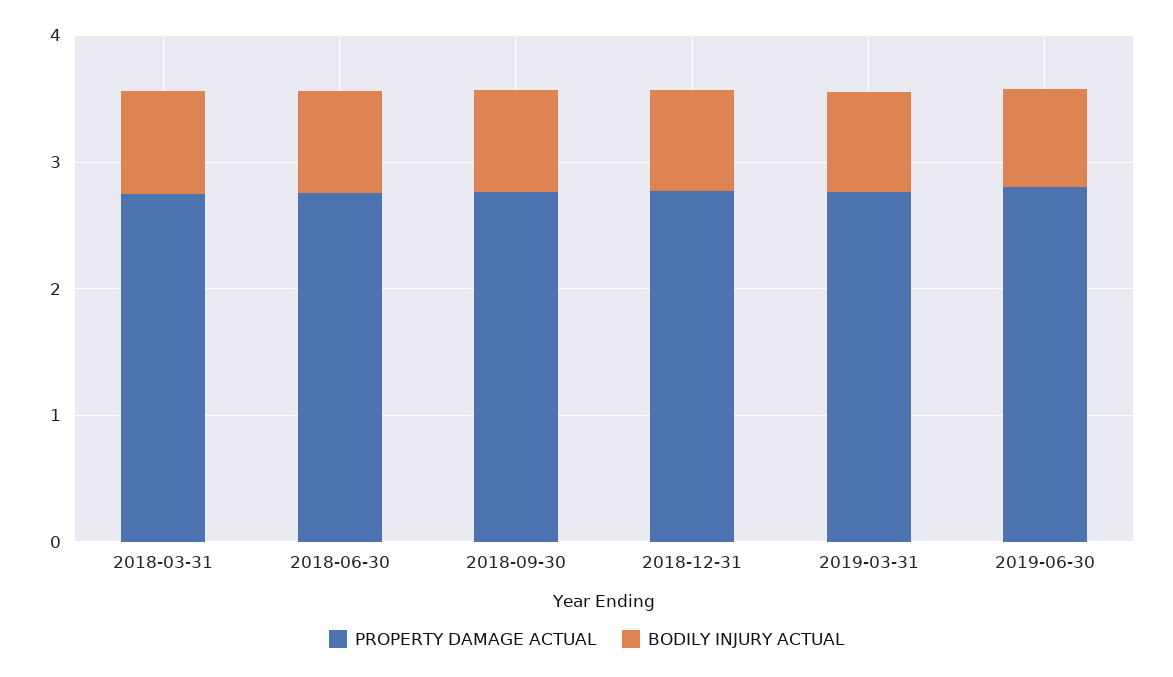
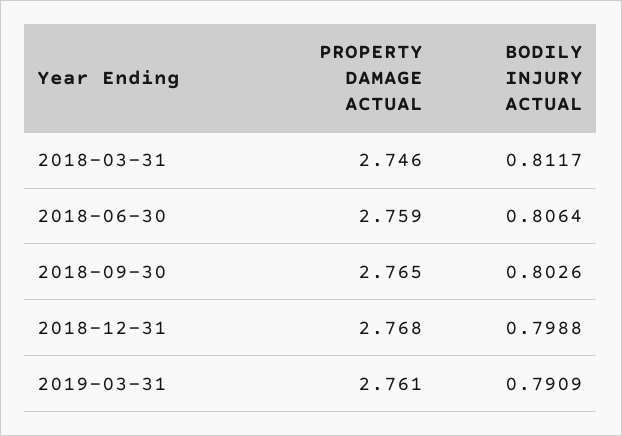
  {
    "PROPERTY DAMAGE ACTUAL": {
      "2018-03-31": 2.746,
      "2018-06-30": 2.759,
      "2018-09-30": 2.765,
      "2018-12-31": 2.768,
-     "2019-03-31": 2.761,
+     "2019-03-31": 2.761
-     "2019-06-30": 2.8
    },
    "BODILY INJURY ACTUAL": {
      "2018-03-31": 0.8117,
      "2018-06-30": 0.8064,
      "2018-09-30": 0.8026,
      "2018-12-31": 0.7988,
-     "2019-03-31": 0.7909,
+     "2019-03-31": 0.7909
-     "2019-06-30": 0.8
    }
  }

